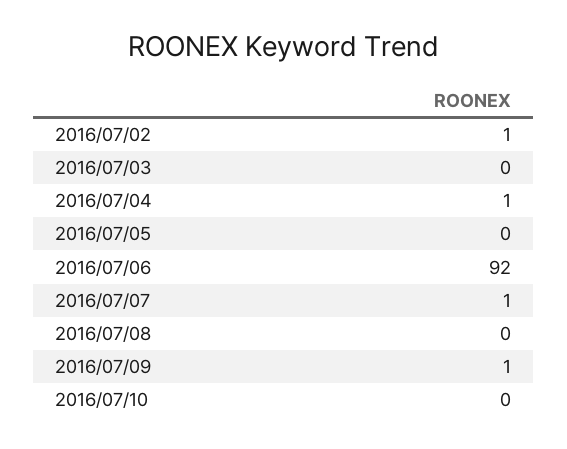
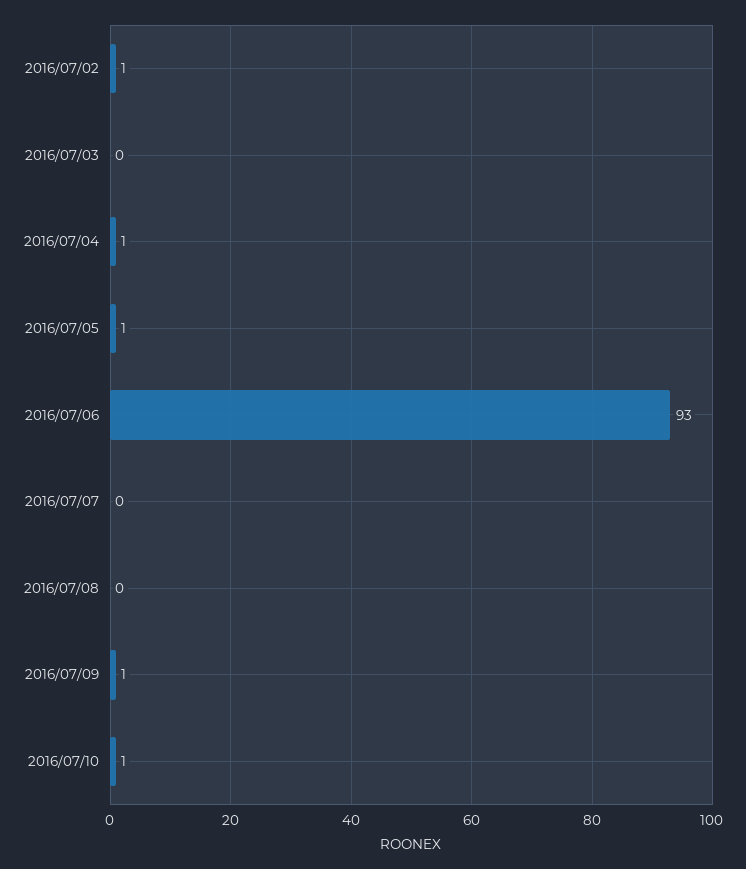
  {
    "2016/07/02": 1,
    "2016/07/03": 0,
    "2016/07/04": 1,
-   "2016/07/05": 0,
+   "2016/07/05": 1,
-   "2016/07/06": 92,
+   "2016/07/06": 93,
-   "2016/07/07": 1,
+   "2016/07/07": 0,
    "2016/07/08": 0,
    "2016/07/09": 1,
-   "2016/07/10": 0
+   "2016/07/10": 1
  }

